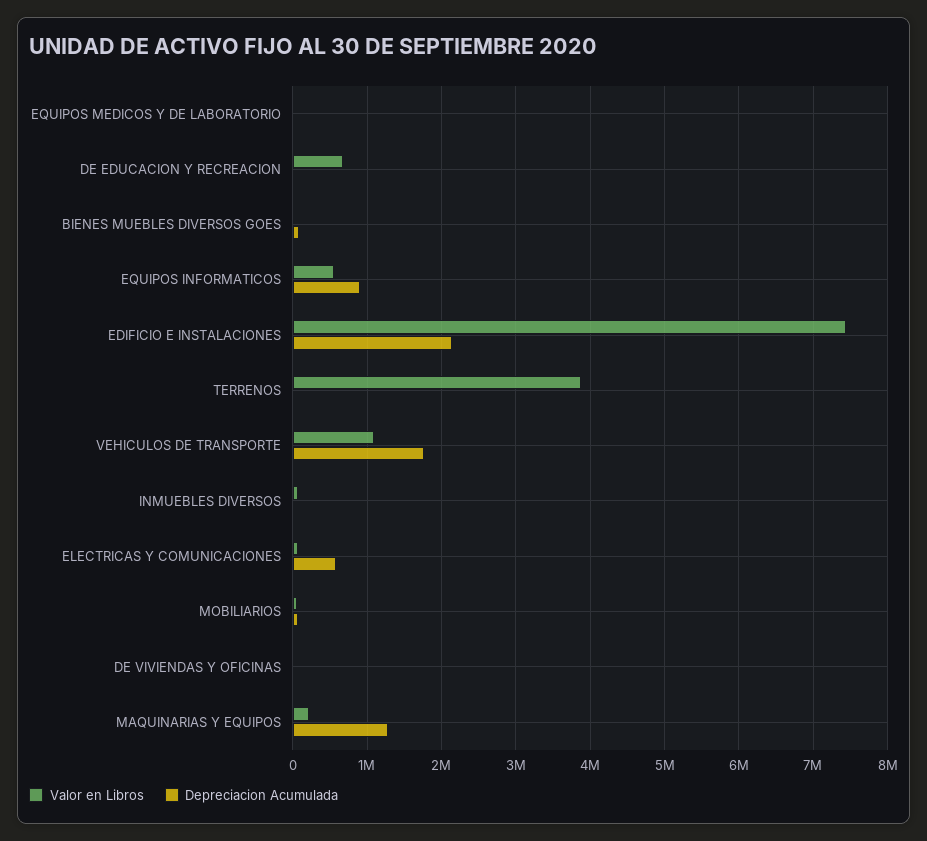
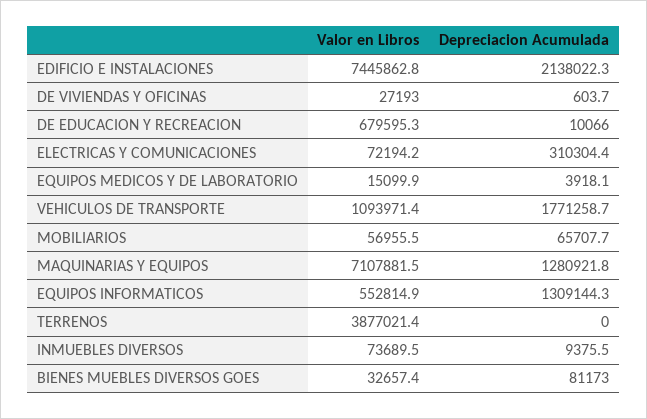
  {
    "Valor en Libros": {
      "EQUIPOS MEDICOS Y DE LABORATORIO": 15099.9,
      "DE EDUCACION Y RECREACION": 679595.3,
      "BIENES MUEBLES DIVERSOS GOES": 32657.4,
      "EQUIPOS INFORMATICOS": 552814.9,
      "EDIFICIO E INSTALACIONES": 7445862.8,
      "TERRENOS": 3877021.4,
      "VEHICULOS DE TRANSPORTE": 1093971.4,
      "INMUEBLES DIVERSOS": 73689.5,
      "ELECTRICAS Y COMUNICACIONES": 72194.2,
      "MOBILIARIOS": 56955.5,
      "DE VIVIENDAS Y OFICINAS": 27193,
-     "MAQUINARIAS Y EQUIPOS": 200000
+     "MAQUINARIAS Y EQUIPOS": 7107881.5
    },
    "Depreciacion Acumulada": {
      "EQUIPOS MEDICOS Y DE LABORATORIO": 3918.1,
      "DE EDUCACION Y RECREACION": 10066,
      "BIENES MUEBLES DIVERSOS GOES": 81173,
-     "EQUIPOS INFORMATICOS": 900000,
+     "EQUIPOS INFORMATICOS": 1309144.3,
      "EDIFICIO E INSTALACIONES": 2138022.3,
      "TERRENOS": 0,
      "VEHICULOS DE TRANSPORTE": 1771258.7,
      "INMUEBLES DIVERSOS": 9375.5,
-     "ELECTRICAS Y COMUNICACIONES": 600000,
+     "ELECTRICAS Y COMUNICACIONES": 310304.4,
      "MOBILIARIOS": 65707.7,
      "DE VIVIENDAS Y OFICINAS": 603.7,
      "MAQUINARIAS Y EQUIPOS": 1280921.8
    }
  }

